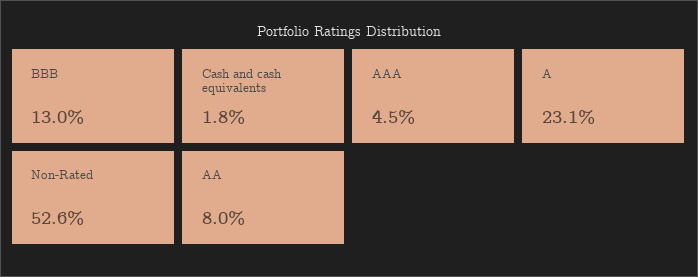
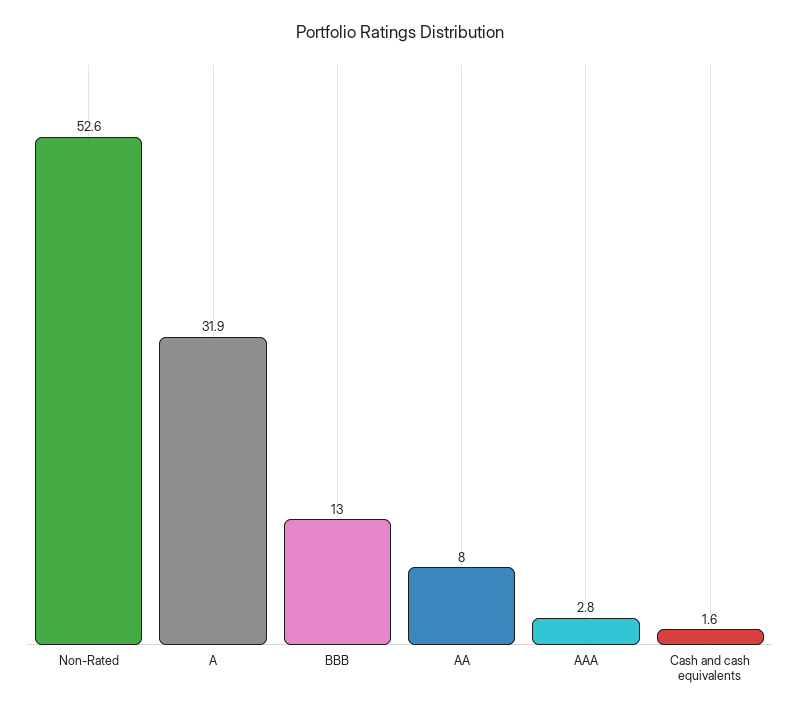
  {
    "BBB": 13,
-   "Cash and cash equivalents": 1.8,
+   "Cash and cash equivalents": 1.6,
-   "AAA": 4.5,
+   "AAA": 2.8,
-   "A": 23.1,
+   "A": 31.9,
    "Non-Rated": 52.6,
    "AA": 8
  }

